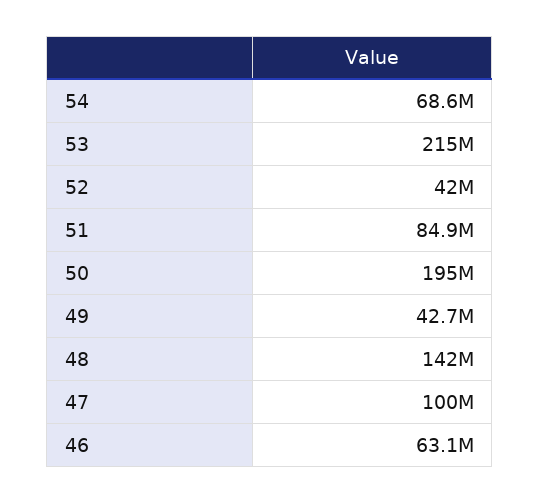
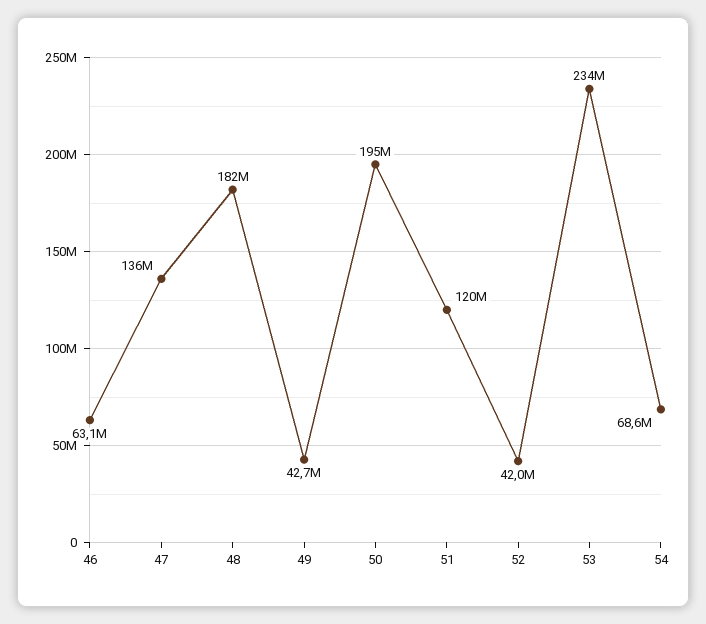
  {
    "54": 68600000,
-   "53": 215000000,
+   "53": 234000000,
    "52": 42000000,
-   "51": 84900000,
+   "51": 120000000,
    "50": 195000000,
    "49": 42700000,
-   "48": 142000000,
+   "48": 182000000,
-   "47": 100000000,
+   "47": 136000000,
    "46": 63100000
  }

